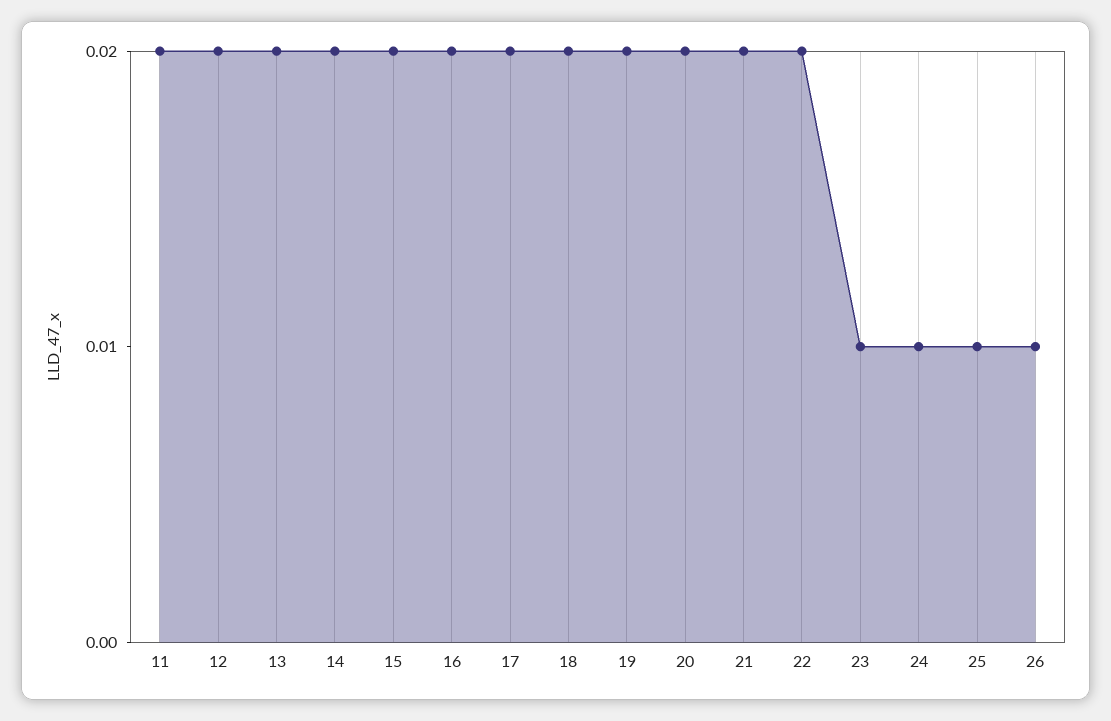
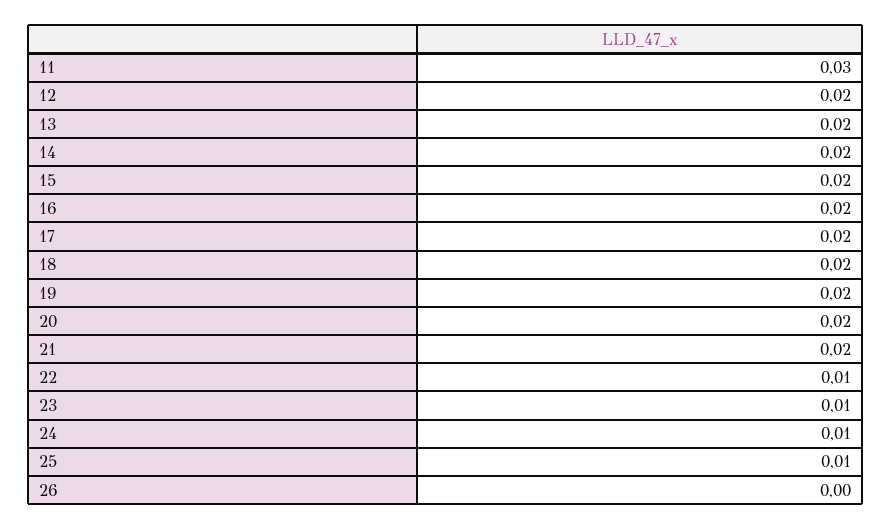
  {
-   "11": 0.02,
+   "11": 0.03,
    "12": 0.02,
    "13": 0.02,
    "14": 0.02,
    "15": 0.02,
    "16": 0.02,
    "17": 0.02,
    "18": 0.02,
    "19": 0.02,
    "20": 0.02,
    "21": 0.02,
-   "22": 0.02,
+   "22": 0.01,
    "23": 0.01,
    "24": 0.01,
    "25": 0.01,
-   "26": 0.01
+   "26": 0
  }

